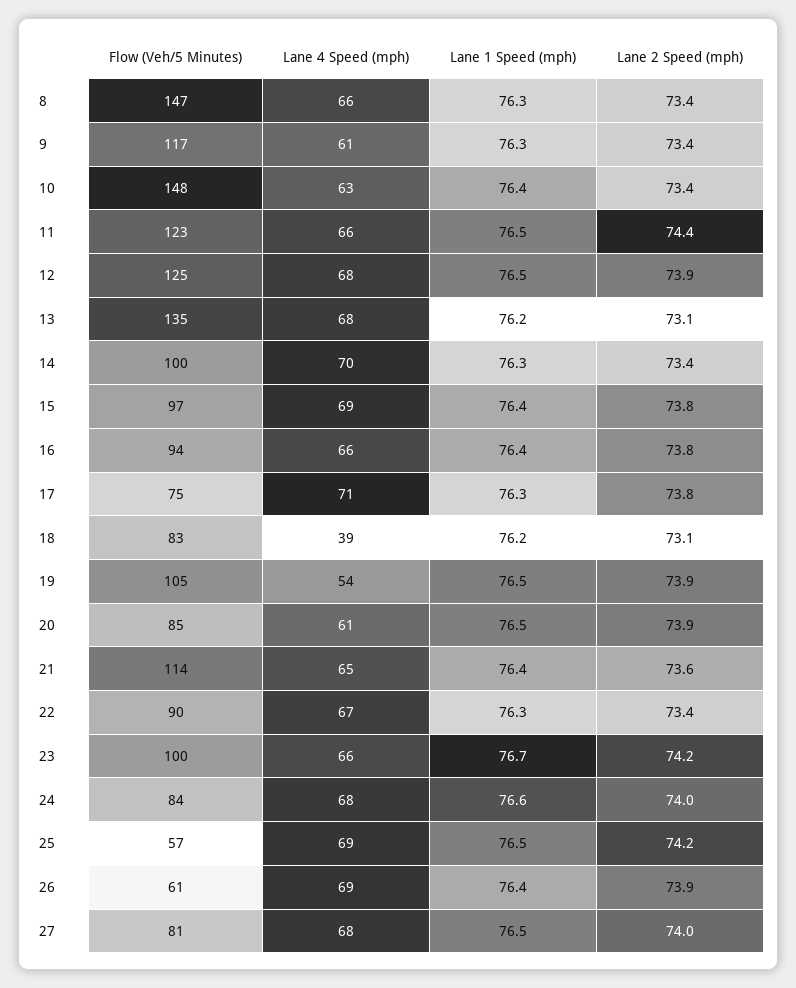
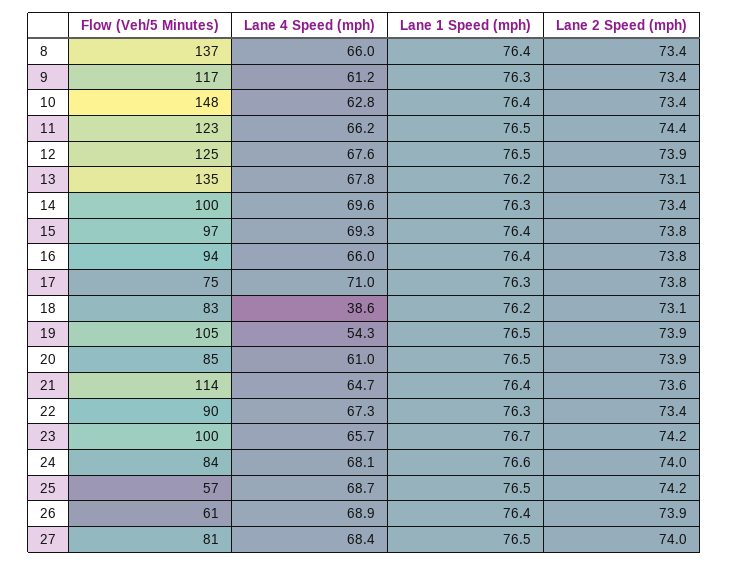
  {
    "Flow (Veh/5 Minutes)": {
-     "8": 147,
+     "8": 137,
      "9": 117,
      "10": 148,
      "11": 123,
      "12": 125,
      "13": 135,
      "14": 100,
      "15": 97,
      "16": 94,
      "17": 75,
      "18": 83,
      "19": 105,
      "20": 85,
      "21": 114,
      "22": 90,
      "23": 100,
      "24": 84,
      "25": 57,
      "26": 61,
      "27": 81
    },
    "Lane 4 Speed (mph)": {
      "8": 66,
      "9": 61.2,
      "10": 62.8,
      "11": 66.2,
      "12": 67.6,
      "13": 67.8,
      "14": 69.6,
      "15": 69.3,
      "16": 66,
      "17": 71,
      "18": 38.6,
      "19": 54.3,
      "20": 61,
      "21": 64.7,
      "22": 67.3,
      "23": 65.7,
      "24": 68.1,
      "25": 68.7,
      "26": 68.9,
      "27": 68.4
    },
    "Lane 1 Speed (mph)": {
-     "8": 76.3,
+     "8": 76.4,
      "9": 76.3,
      "10": 76.4,
      "11": 76.5,
      "12": 76.5,
      "13": 76.2,
      "14": 76.3,
      "15": 76.4,
      "16": 76.4,
      "17": 76.3,
      "18": 76.2,
      "19": 76.5,
      "20": 76.5,
      "21": 76.4,
      "22": 76.3,
      "23": 76.7,
      "24": 76.6,
      "25": 76.5,
      "26": 76.4,
      "27": 76.5
    },
    "Lane 2 Speed (mph)": {
      "8": 73.4,
      "9": 73.4,
      "10": 73.4,
      "11": 74.4,
      "12": 73.9,
      "13": 73.1,
      "14": 73.4,
      "15": 73.8,
      "16": 73.8,
      "17": 73.8,
      "18": 73.1,
      "19": 73.9,
      "20": 73.9,
      "21": 73.6,
      "22": 73.4,
      "23": 74.2,
      "24": 74,
      "25": 74.2,
      "26": 73.9,
      "27": 74
    }
  }

